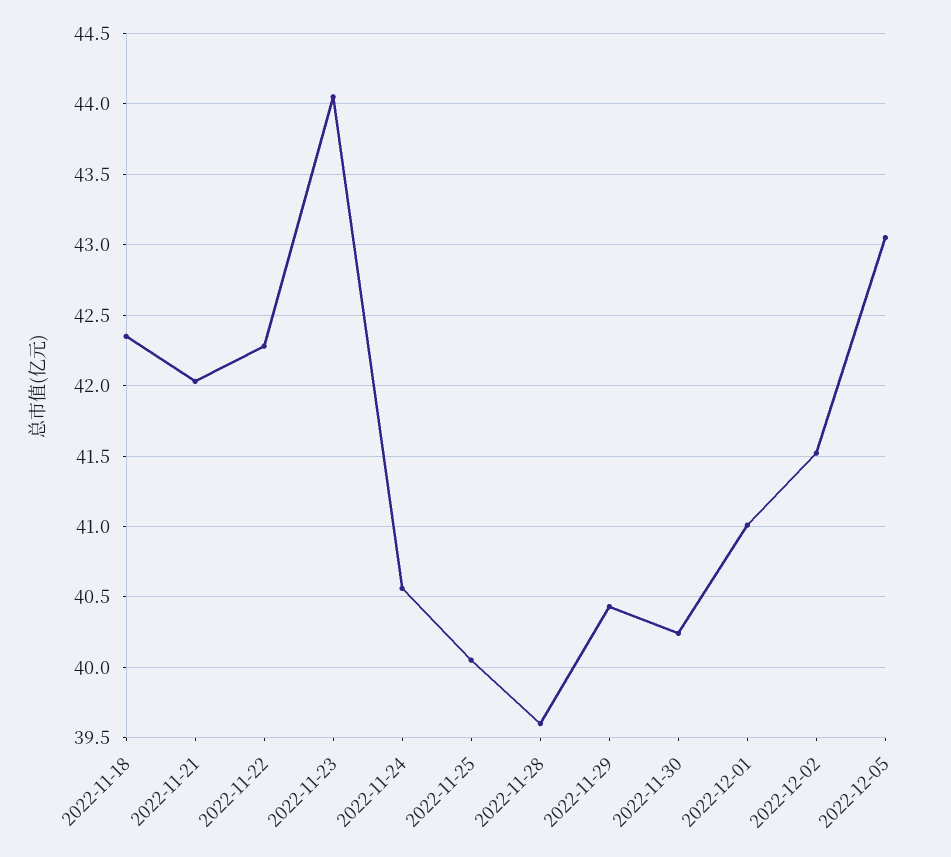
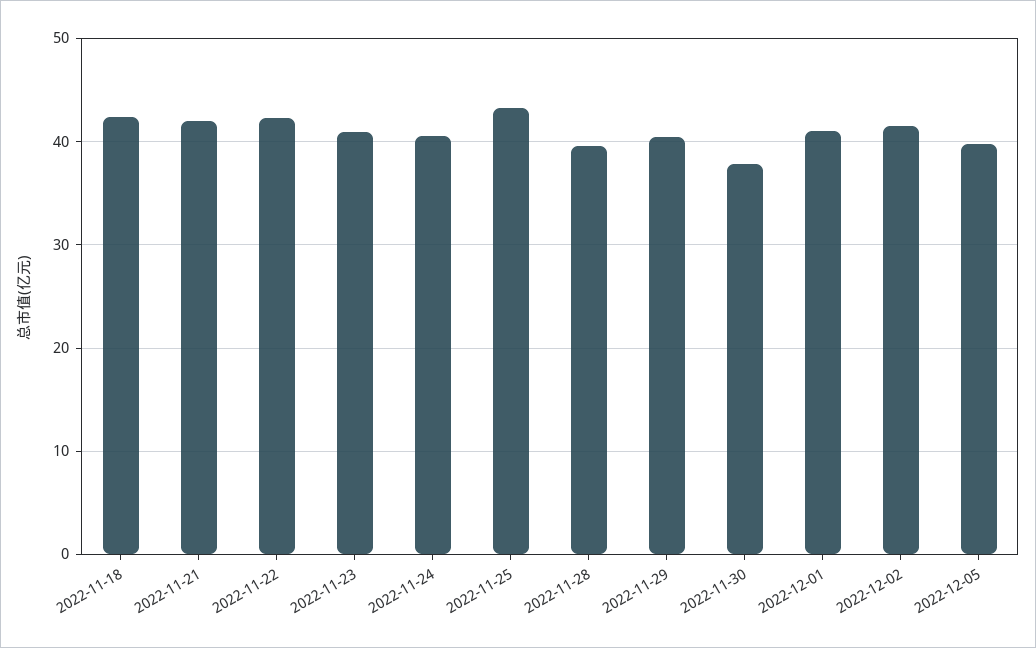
  {
    "2022-11-18": 42.35,
    "2022-11-21": 42.05,
    "2022-11-22": 42.3,
-   "2022-11-23": 44.05,
+   "2022-11-23": 41,
    "2022-11-24": 40.55,
-   "2022-11-25": 40.05,
+   "2022-11-25": 43,
    "2022-11-28": 39.6,
    "2022-11-29": 40.45,
-   "2022-11-30": 40.25,
+   "2022-11-30": 38,
    "2022-12-01": 41,
    "2022-12-02": 41.5,
-   "2022-12-05": 43.05
+   "2022-12-05": 40
  }

